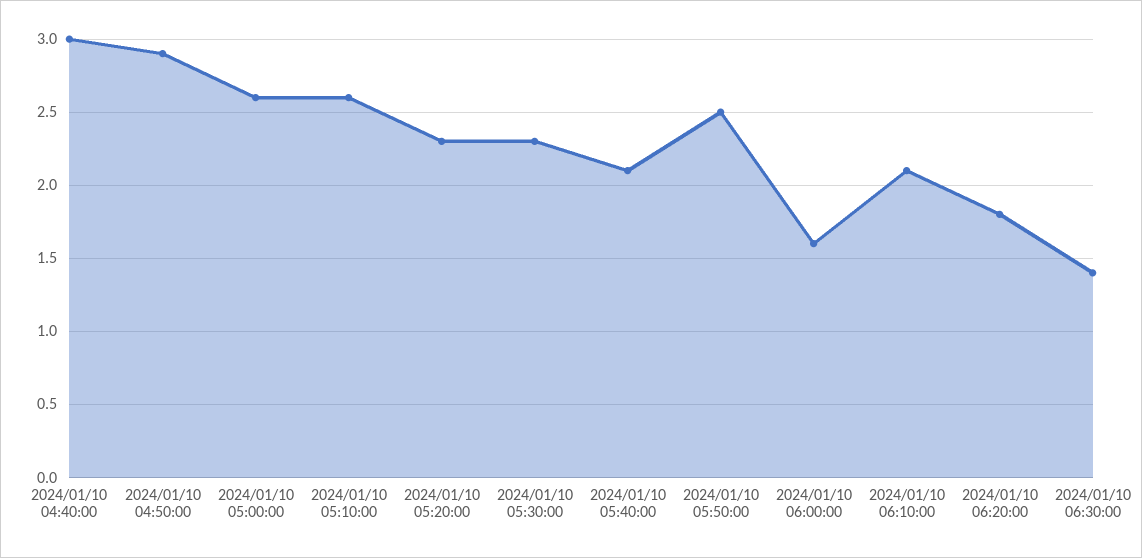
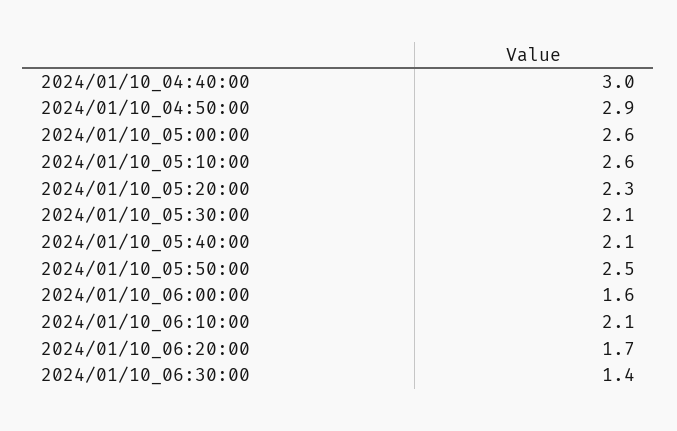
  {
    "2024/01/10 04:40:00": 3,
    "2024/01/10 04:50:00": 2.9,
    "2024/01/10 05:00:00": 2.6,
    "2024/01/10 05:10:00": 2.6,
    "2024/01/10 05:20:00": 2.3,
-   "2024/01/10 05:30:00": 2.3,
+   "2024/01/10 05:30:00": 2.1,
    "2024/01/10 05:40:00": 2.1,
    "2024/01/10 05:50:00": 2.5,
    "2024/01/10 06:00:00": 1.6,
    "2024/01/10 06:10:00": 2.1,
-   "2024/01/10 06:20:00": 1.8,
+   "2024/01/10 06:20:00": 1.7,
    "2024/01/10 06:30:00": 1.4
  }

